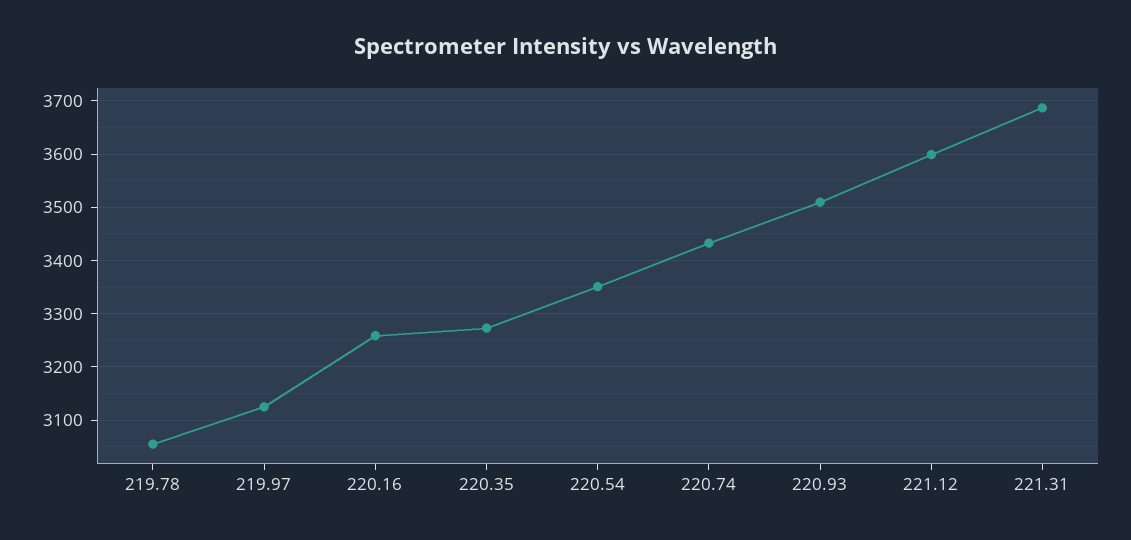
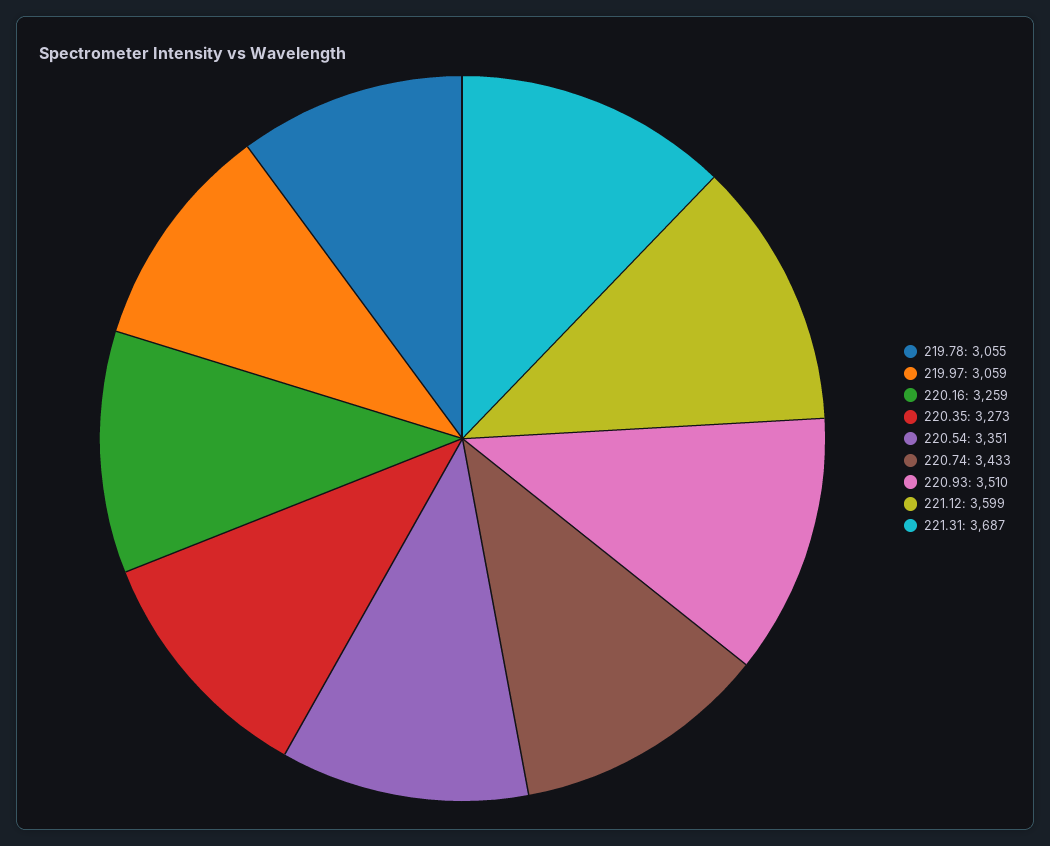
  {
    "219.78": 3055,
-   "219.97": 3120,
+   "219.97": 3059,
    "220.16": 3259,
    "220.35": 3273,
    "220.54": 3351,
    "220.74": 3433,
    "220.93": 3510,
    "221.12": 3599,
    "221.31": 3687
  }

